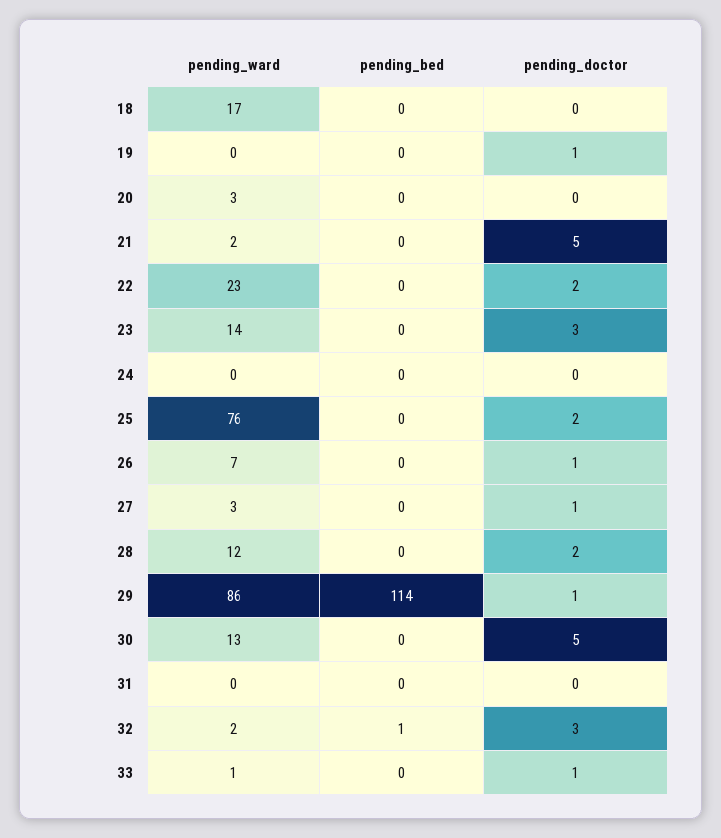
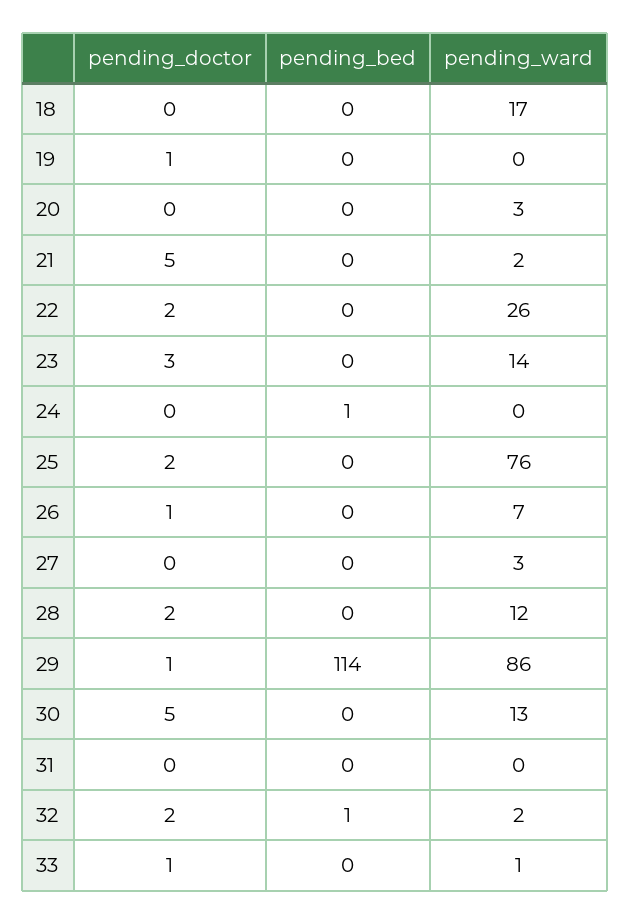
  {
    "pending_ward": {
      "18": 17,
      "19": 0,
      "20": 3,
      "21": 2,
-     "22": 23,
+     "22": 26,
      "23": 14,
      "24": 0,
      "25": 76,
      "26": 7,
      "27": 3,
      "28": 12,
      "29": 86,
      "30": 13,
      "31": 0,
      "32": 2,
      "33": 1
    },
    "pending_bed": {
      "18": 0,
      "19": 0,
      "20": 0,
      "21": 0,
      "22": 0,
      "23": 0,
-     "24": 0,
+     "24": 1,
      "25": 0,
      "26": 0,
      "27": 0,
      "28": 0,
      "29": 114,
      "30": 0,
      "31": 0,
      "32": 1,
      "33": 0
    },
    "pending_doctor": {
      "18": 0,
      "19": 1,
      "20": 0,
      "21": 5,
      "22": 2,
      "23": 3,
      "24": 0,
      "25": 2,
      "26": 1,
-     "27": 1,
+     "27": 0,
      "28": 2,
      "29": 1,
      "30": 5,
      "31": 0,
-     "32": 3,
+     "32": 2,
      "33": 1
    }
  }

